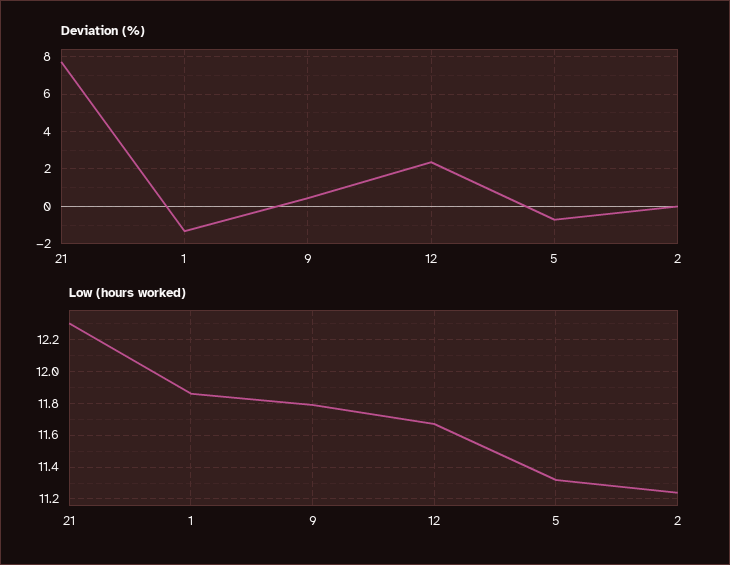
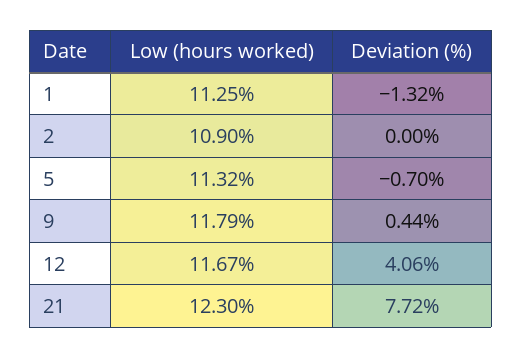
  {
    "Deviation (%)": {
      "21": 7.72,
      "1": -1.32,
      "9": 0.44,
-     "12": 2.5,
+     "12": 4.06,
      "5": -0.7,
      "2": 0
    },
    "Low (hours worked)": {
      "21": 12.3,
-     "1": 11.85,
+     "1": 11.25,
      "9": 11.79,
      "12": 11.67,
      "5": 11.32,
-     "2": 11.25
+     "2": 10.9
    }
  }

